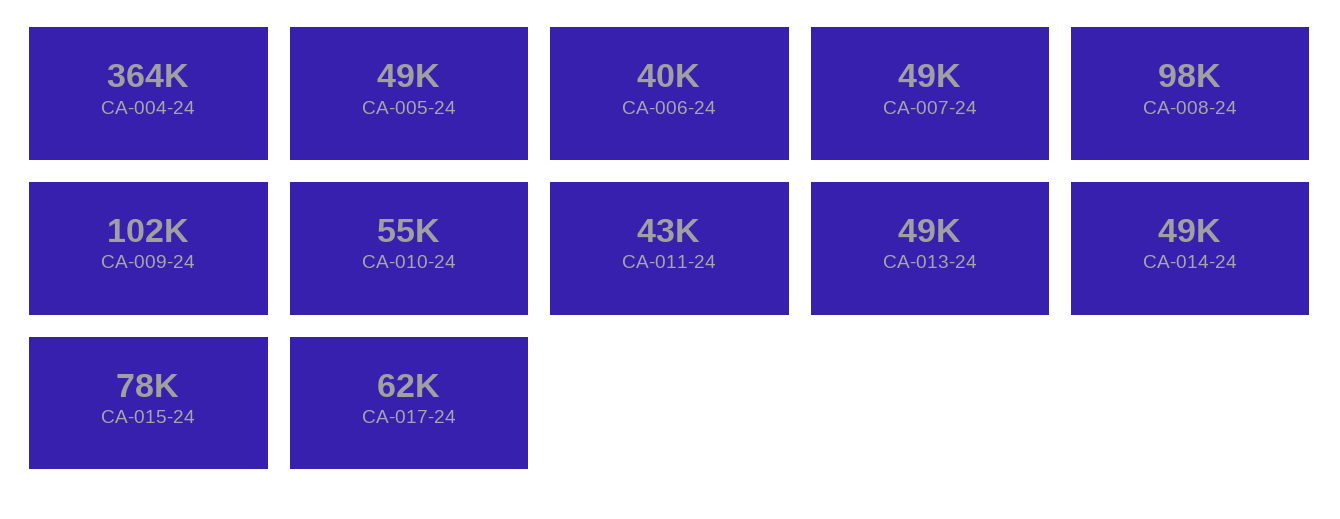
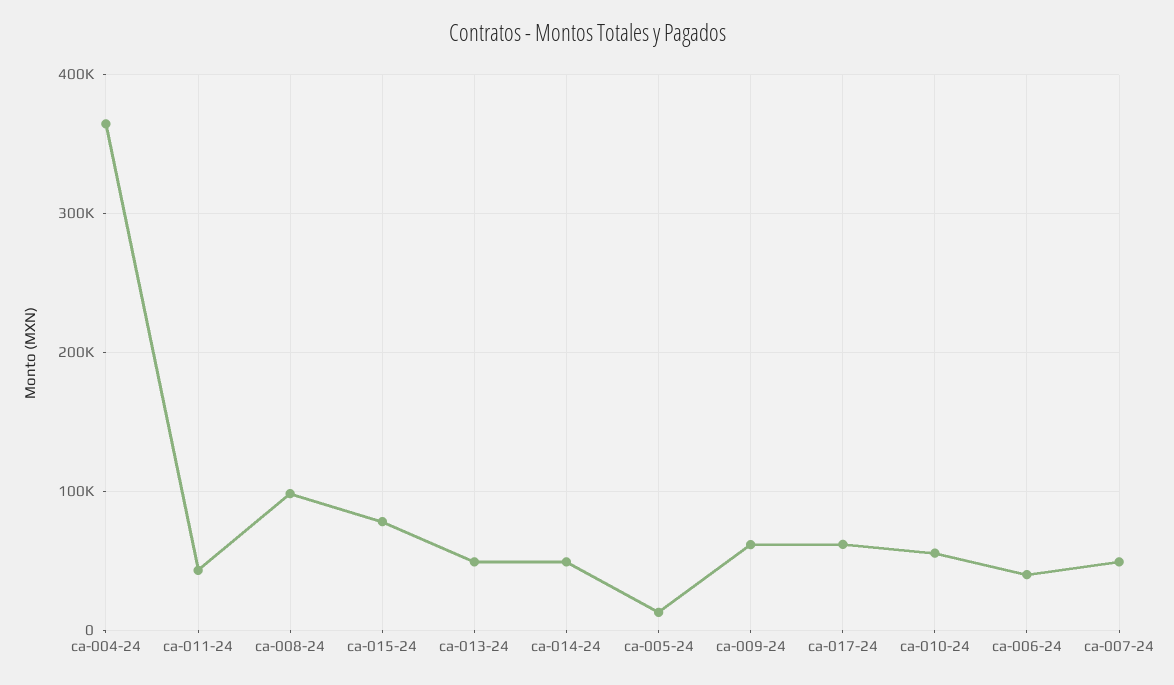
  {
    "CA-004-24": 364000,
-   "CA-005-24": 49000,
+   "CA-005-24": 10000,
    "CA-006-24": 40000,
    "CA-007-24": 49000,
    "CA-008-24": 98000,
-   "CA-009-24": 102000,
+   "CA-009-24": 60000,
    "CA-010-24": 55000,
    "CA-011-24": 43000,
    "CA-013-24": 49000,
    "CA-014-24": 49000,
    "CA-015-24": 78000,
    "CA-017-24": 62000
  }

